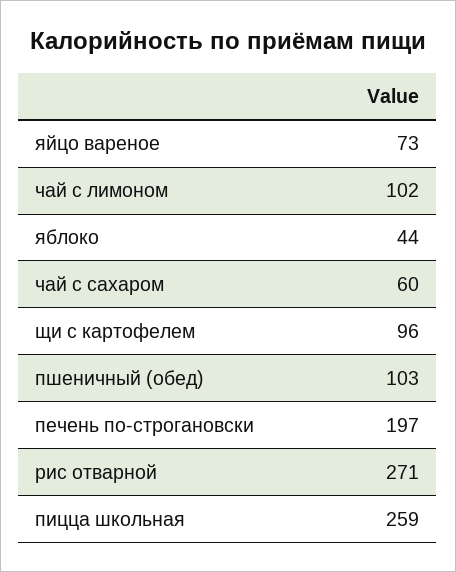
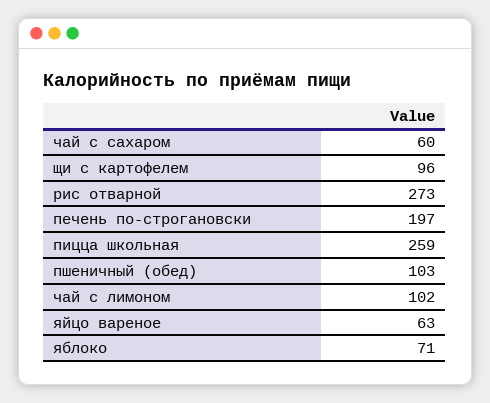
  {
-   "яйцо вареное": 73,
+   "яйцо вареное": 63,
    "чай с лимоном": 102,
-   "яблоко": 44,
+   "яблоко": 71,
    "чай с сахаром": 60,
    "щи с картофелем": 96,
    "пшеничный (обед)": 103,
    "печень по-строгановски": 197,
-   "рис отварной": 271,
+   "рис отварной": 273,
    "пицца школьная": 259
  }

